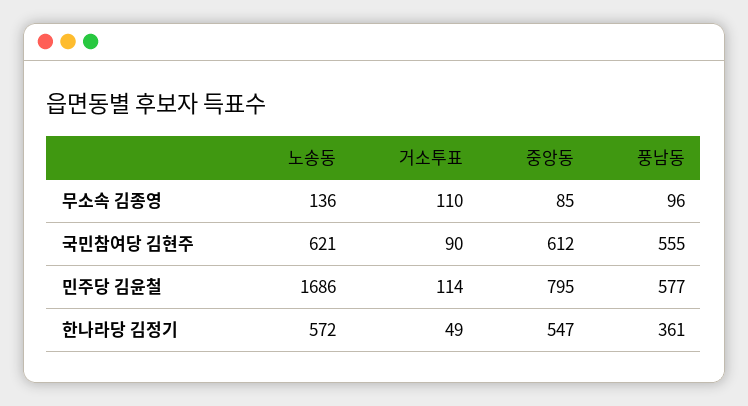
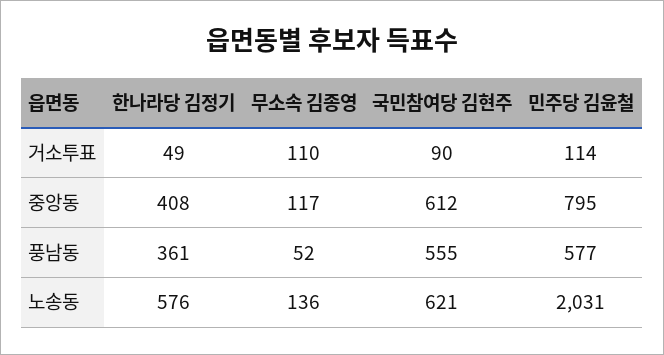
  {
    "노송동": {
      "무소속 김종영": 136,
      "국민참여당 김현주": 621,
-     "민주당 김윤철": 1686,
+     "민주당 김윤철": 2031,
-     "한나라당 김정기": 572
+     "한나라당 김정기": 576
    },
    "거소투표": {
      "무소속 김종영": 110,
      "국민참여당 김현주": 90,
      "민주당 김윤철": 114,
      "한나라당 김정기": 49
    },
    "중앙동": {
-     "무소속 김종영": 85,
+     "무소속 김종영": 117,
      "국민참여당 김현주": 612,
      "민주당 김윤철": 795,
-     "한나라당 김정기": 547
+     "한나라당 김정기": 408
    },
    "풍남동": {
-     "무소속 김종영": 96,
+     "무소속 김종영": 52,
      "국민참여당 김현주": 555,
      "민주당 김윤철": 577,
      "한나라당 김정기": 361
    }
  }

